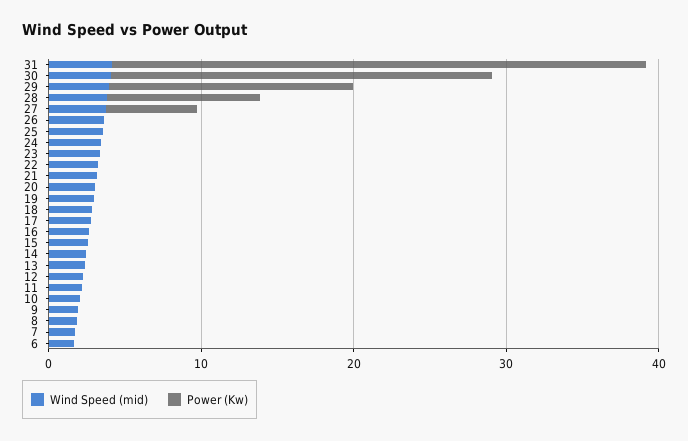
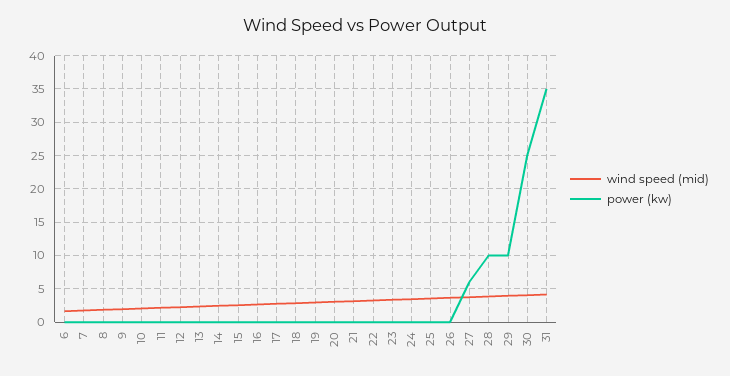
  {
    "Wind Speed (mid)": {
      "31": 4,
      "30": 4,
      "29": 4,
      "28": 4,
      "27": 4,
      "26": 4,
      "25": 4,
      "24": 3,
      "23": 3,
      "22": 3,
      "21": 3,
      "20": 3,
      "19": 3,
      "18": 3,
      "17": 3,
      "16": 3,
      "15": 3,
      "14": 2,
      "13": 2,
      "12": 2,
      "11": 2,
      "10": 2,
      "9": 2,
      "8": 2,
      "7": 2,
      "6": 2
    },
    "Power (Kw)": {
      "31": 35,
      "30": 25,
-     "29": 16,
+     "29": 10,
      "28": 10,
      "27": 6,
      "26": 0,
      "25": 0,
      "24": 0,
      "23": 0,
      "22": 0,
      "21": 0,
      "20": 0,
      "19": 0,
      "18": 0,
      "17": 0,
      "16": 0,
      "15": 0,
      "14": 0,
      "13": 0,
      "12": 0,
      "11": 0,
      "10": 0,
      "9": 0,
      "8": 0,
      "7": 0,
      "6": 0
    }
  }

